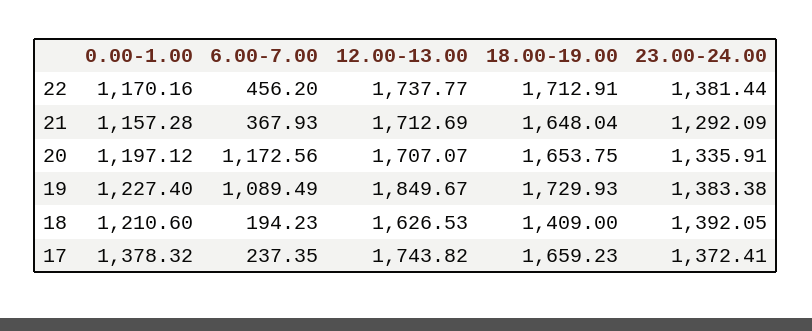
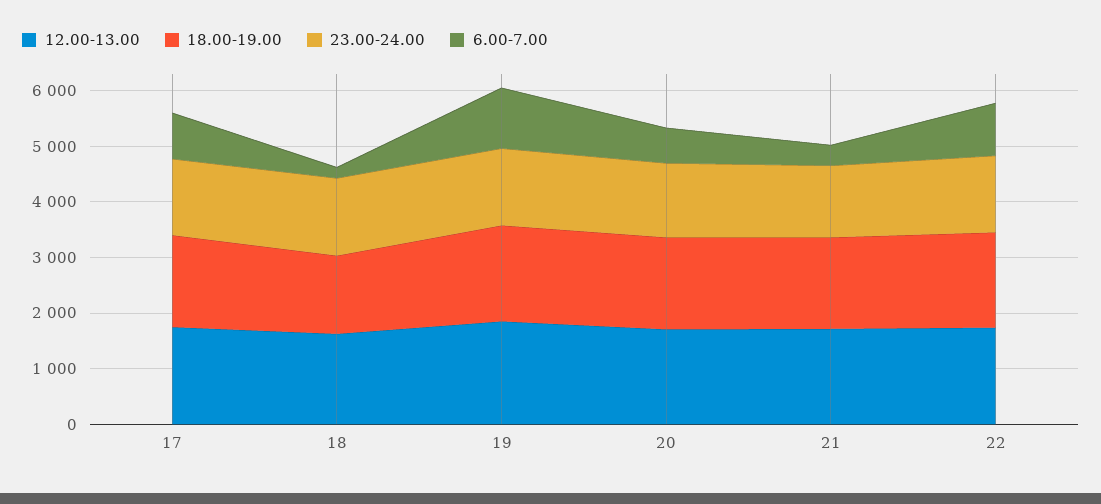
  {
-   "0.00-1.00": {
-     "22": 1170.16,
-     "21": 1157.28,
-     "20": 1197.12,
-     "19": 1227.4,
-     "18": 1210.6,
-     "17": 1378.32
-   },
    "6.00-7.00": {
-     "22": 456.2,
+     "22": 1000,
      "21": 367.93,
-     "20": 1172.56,
+     "20": 600,
      "19": 1089.49,
      "18": 194.23,
-     "17": 237.35
+     "17": 800
    },
    "12.00-13.00": {
      "22": 1737.77,
      "21": 1712.69,
      "20": 1707.07,
      "19": 1849.67,
      "18": 1626.53,
      "17": 1743.82
    },
    "18.00-19.00": {
      "22": 1712.91,
      "21": 1648.04,
      "20": 1653.75,
      "19": 1729.93,
      "18": 1409,
      "17": 1659.23
    },
    "23.00-24.00": {
      "22": 1381.44,
      "21": 1292.09,
      "20": 1335.91,
      "19": 1383.38,
      "18": 1392.05,
      "17": 1372.41
    }
  }

